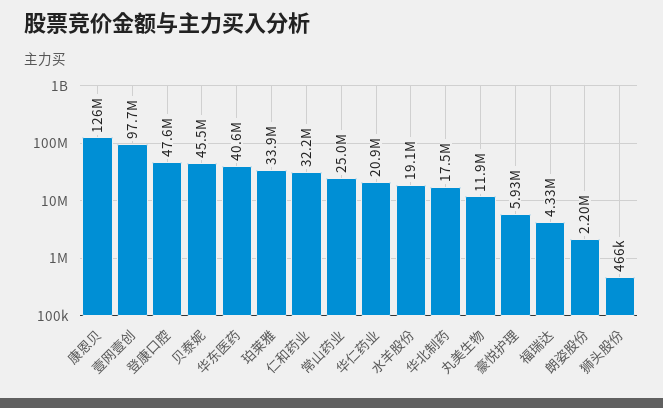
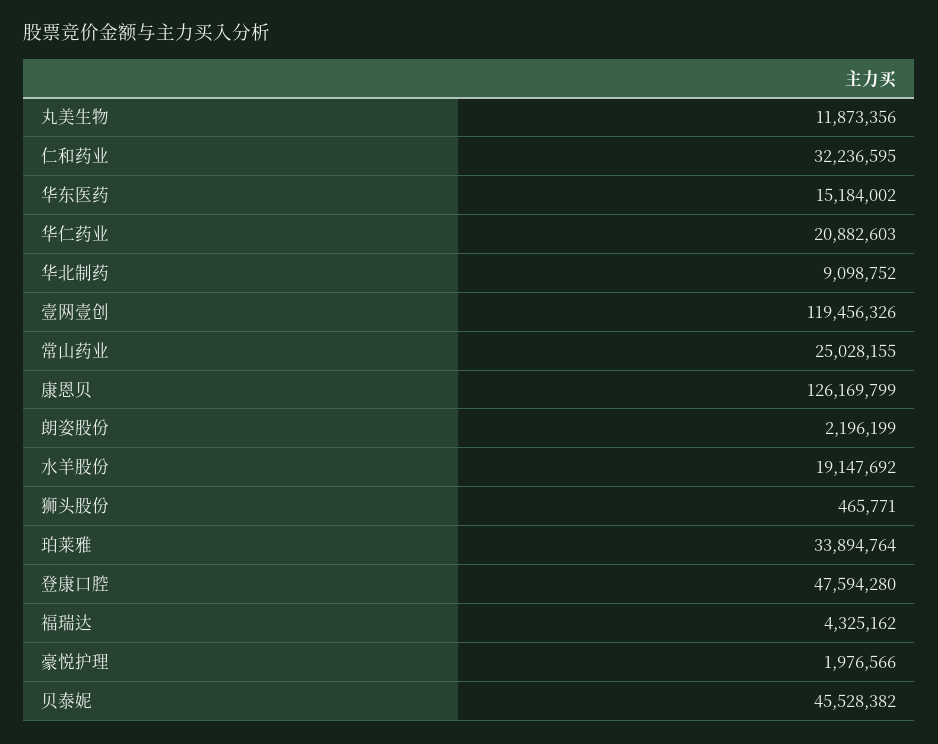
  {
    "康恩贝": 126169799,
-   "壹网壹创": 97700000,
+   "壹网壹创": 119456326,
    "登康口腔": 47594280,
    "贝泰妮": 45528382,
-   "华东医药": 40600000,
+   "华东医药": 15184002,
    "珀莱雅": 33894764,
    "仁和药业": 32236595,
    "常山药业": 25028155,
    "华仁药业": 20882603,
    "水羊股份": 19147692,
-   "华北制药": 17500000,
+   "华北制药": 9098752,
    "丸美生物": 11873356,
-   "豪悦护理": 5930000,
+   "豪悦护理": 1976566,
    "福瑞达": 4325162,
    "朗姿股份": 2196199,
    "狮头股份": 465771
  }

